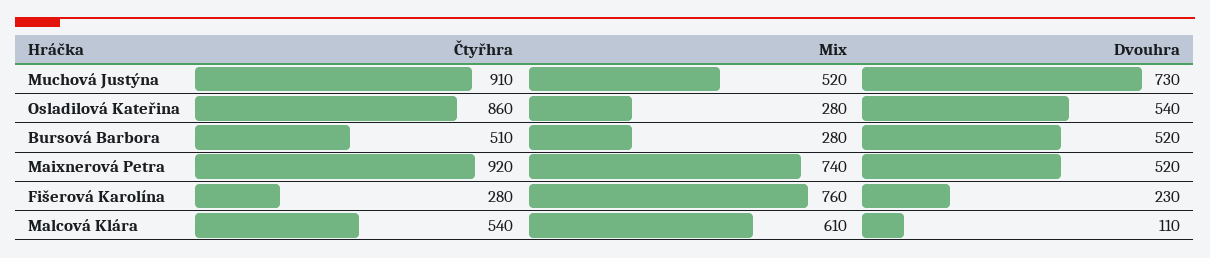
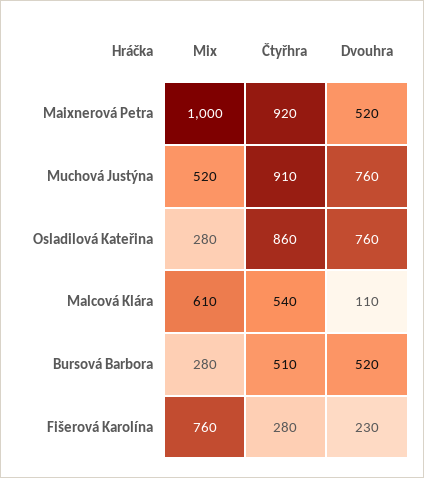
  {
    "Čtyřhra": {
      "Muchová Justýna": 910,
      "Osladilová Kateřina": 860,
      "Bursová Barbora": 510,
      "Maixnerová Petra": 920,
      "Fišerová Karolína": 280,
      "Malcová Klára": 540
    },
    "Mix": {
      "Muchová Justýna": 520,
      "Osladilová Kateřina": 280,
      "Bursová Barbora": 280,
-     "Maixnerová Petra": 740,
+     "Maixnerová Petra": 1000,
      "Fišerová Karolína": 760,
      "Malcová Klára": 610
    },
    "Dvouhra": {
-     "Muchová Justýna": 730,
+     "Muchová Justýna": 760,
-     "Osladilová Kateřina": 540,
+     "Osladilová Kateřina": 760,
      "Bursová Barbora": 520,
      "Maixnerová Petra": 520,
      "Fišerová Karolína": 230,
      "Malcová Klára": 110
    }
  }

